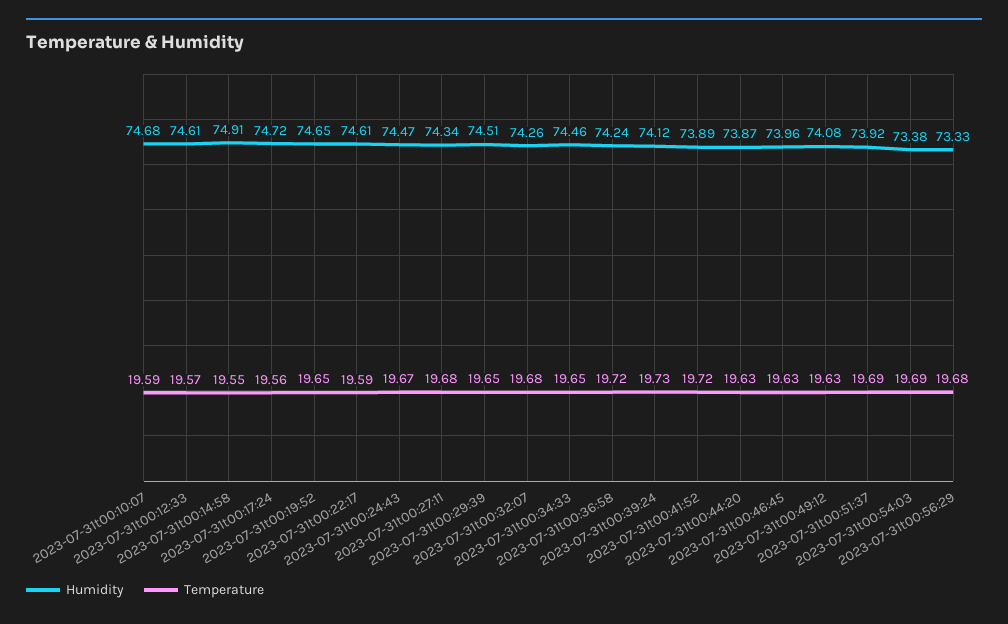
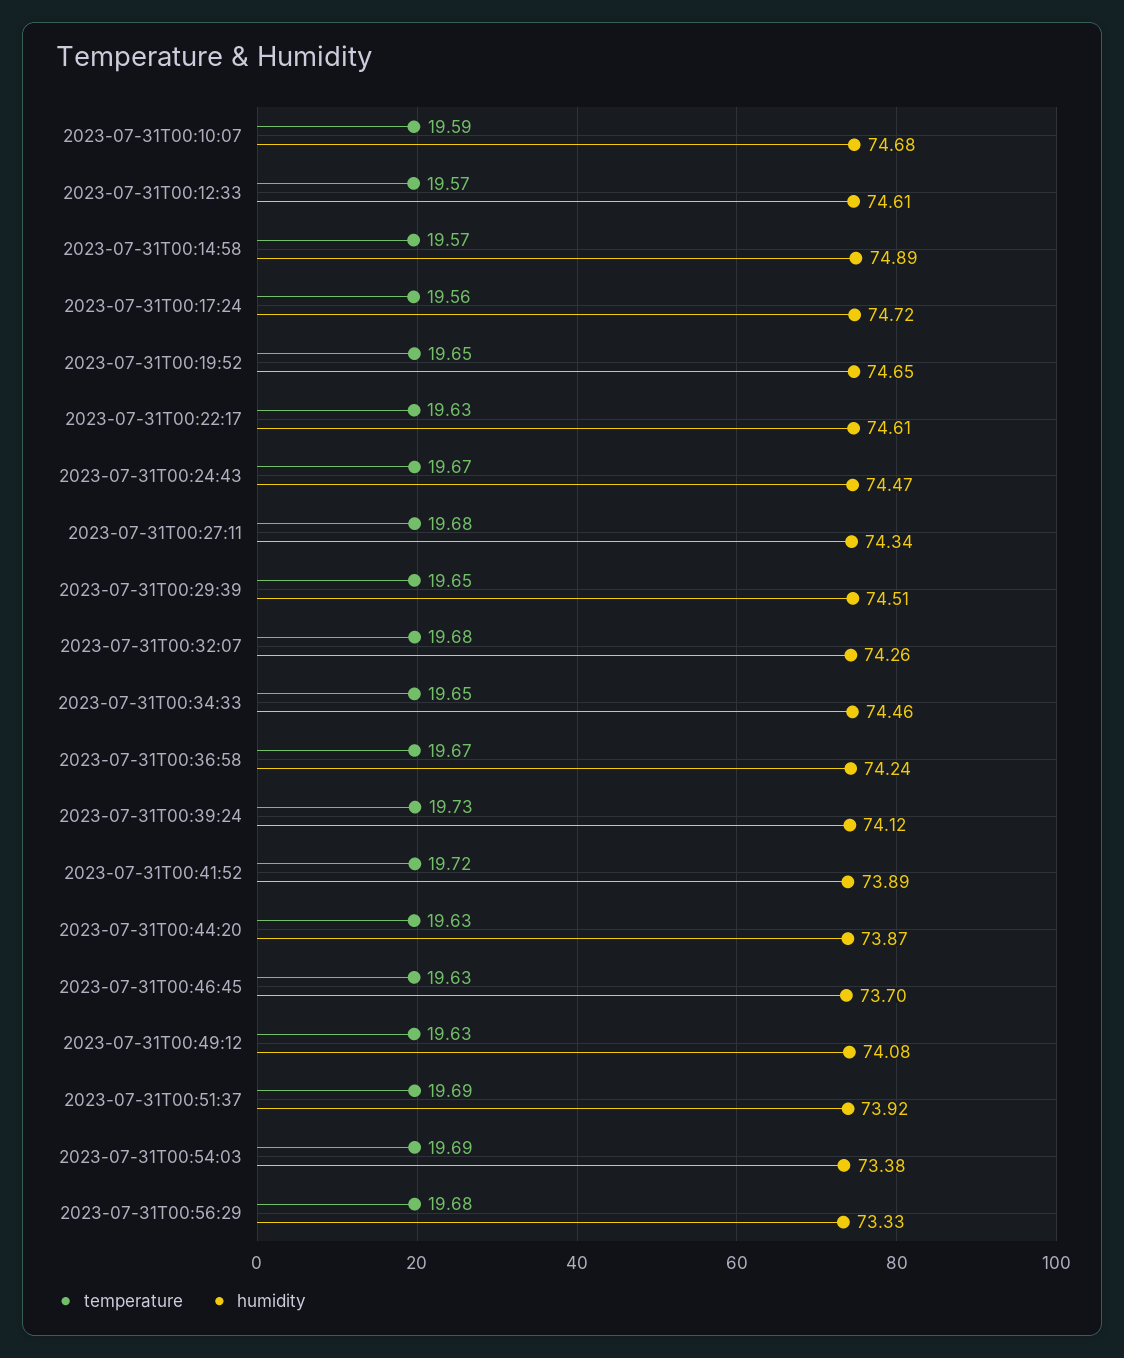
  {
    "Humidity": {
      "2023-07-31t00:10:07": 74.68,
      "2023-07-31t00:12:33": 74.61,
-     "2023-07-31t00:14:58": 74.91,
+     "2023-07-31t00:14:58": 74.89,
      "2023-07-31t00:17:24": 74.72,
      "2023-07-31t00:19:52": 74.65,
      "2023-07-31t00:22:17": 74.61,
      "2023-07-31t00:24:43": 74.47,
      "2023-07-31t00:27:11": 74.34,
      "2023-07-31t00:29:39": 74.51,
      "2023-07-31t00:32:07": 74.26,
      "2023-07-31t00:34:33": 74.46,
      "2023-07-31t00:36:58": 74.24,
      "2023-07-31t00:39:24": 74.12,
      "2023-07-31t00:41:52": 73.89,
      "2023-07-31t00:44:20": 73.87,
-     "2023-07-31t00:46:45": 73.96,
+     "2023-07-31t00:46:45": 73.7,
      "2023-07-31t00:49:12": 74.08,
      "2023-07-31t00:51:37": 73.92,
      "2023-07-31t00:54:03": 73.38,
      "2023-07-31t00:56:29": 73.33
    },
    "Temperature": {
      "2023-07-31t00:10:07": 19.59,
      "2023-07-31t00:12:33": 19.57,
-     "2023-07-31t00:14:58": 19.55,
+     "2023-07-31t00:14:58": 19.57,
      "2023-07-31t00:17:24": 19.56,
      "2023-07-31t00:19:52": 19.65,
-     "2023-07-31t00:22:17": 19.59,
+     "2023-07-31t00:22:17": 19.63,
      "2023-07-31t00:24:43": 19.67,
      "2023-07-31t00:27:11": 19.68,
      "2023-07-31t00:29:39": 19.65,
      "2023-07-31t00:32:07": 19.68,
      "2023-07-31t00:34:33": 19.65,
-     "2023-07-31t00:36:58": 19.72,
+     "2023-07-31t00:36:58": 19.67,
      "2023-07-31t00:39:24": 19.73,
      "2023-07-31t00:41:52": 19.72,
      "2023-07-31t00:44:20": 19.63,
      "2023-07-31t00:46:45": 19.63,
      "2023-07-31t00:49:12": 19.63,
      "2023-07-31t00:51:37": 19.69,
      "2023-07-31t00:54:03": 19.69,
      "2023-07-31t00:56:29": 19.68
    }
  }

